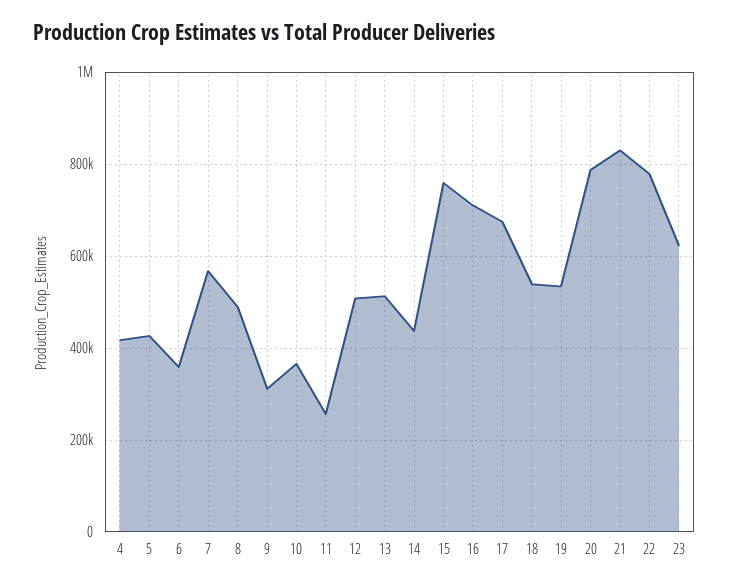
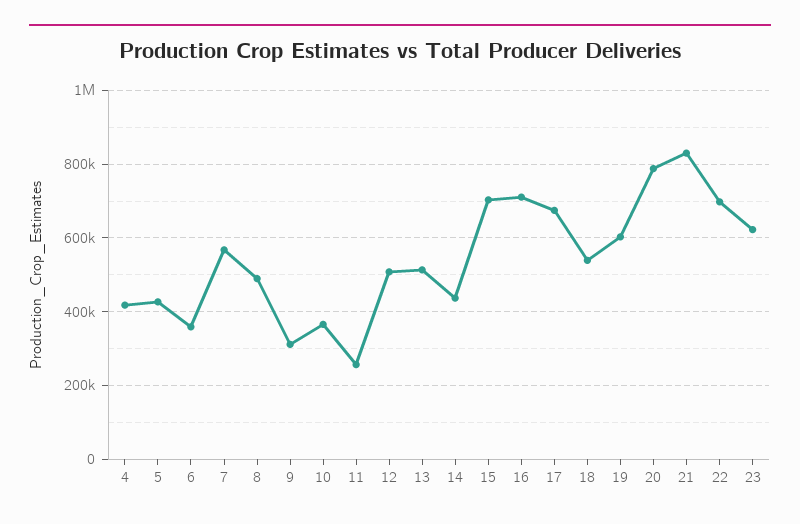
  {
    "4": 420000,
    "5": 420000,
    "6": 360000,
    "7": 560000,
    "8": 480000,
    "9": 320000,
    "10": 360000,
    "11": 260000,
    "12": 500000,
    "13": 520000,
    "14": 440000,
-   "15": 760000,
+   "15": 700000,
    "16": 720000,
    "17": 680000,
    "18": 540000,
-   "19": 540000,
+   "19": 600000,
    "20": 780000,
    "21": 820000,
-   "22": 780000,
+   "22": 700000,
    "23": 620000
  }

